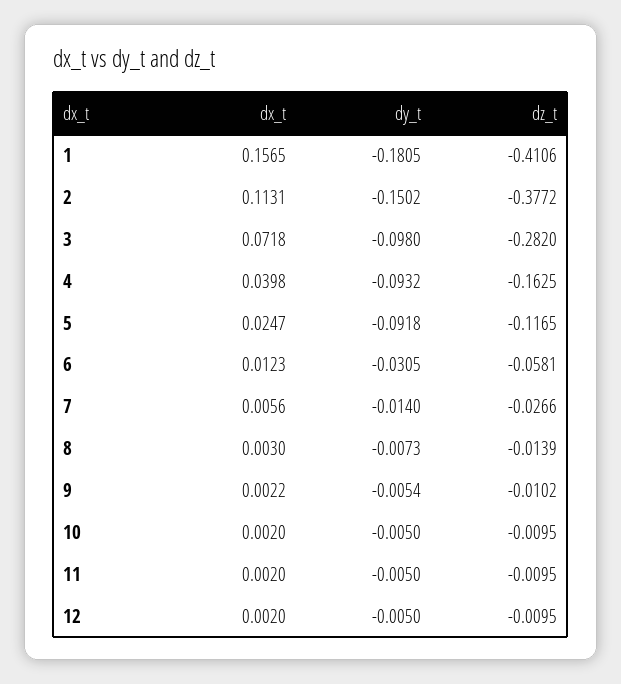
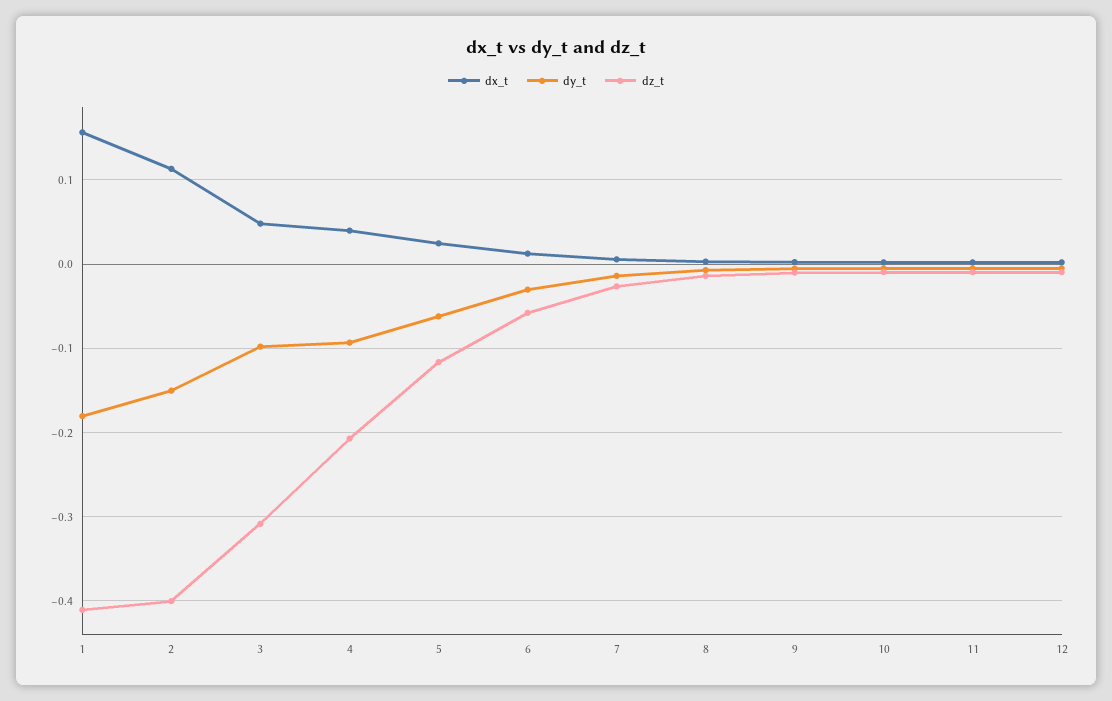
  {
    "dx_t": {
      "1": 0.1565,
      "2": 0.1131,
-     "3": 0.0718,
+     "3": 0.05,
      "4": 0.0398,
      "5": 0.0247,
      "6": 0.0123,
      "7": 0.0056,
      "8": 0.003,
      "9": 0.0022,
      "10": 0.002,
      "11": 0.002,
      "12": 0.002
    },
    "dy_t": {
      "1": -0.1805,
      "2": -0.1502,
      "3": -0.098,
      "4": -0.0932,
-     "5": -0.0918,
+     "5": -0.06,
      "6": -0.0305,
      "7": -0.014,
      "8": -0.0073,
      "9": -0.0054,
      "10": -0.005,
      "11": -0.005,
      "12": -0.005
    },
    "dz_t": {
      "1": -0.4106,
-     "2": -0.3772,
+     "2": -0.4,
-     "3": -0.282,
+     "3": -0.31,
-     "4": -0.1625,
+     "4": -0.21,
      "5": -0.1165,
      "6": -0.0581,
      "7": -0.0266,
      "8": -0.0139,
      "9": -0.0102,
      "10": -0.0095,
      "11": -0.0095,
      "12": -0.0095
    }
  }

